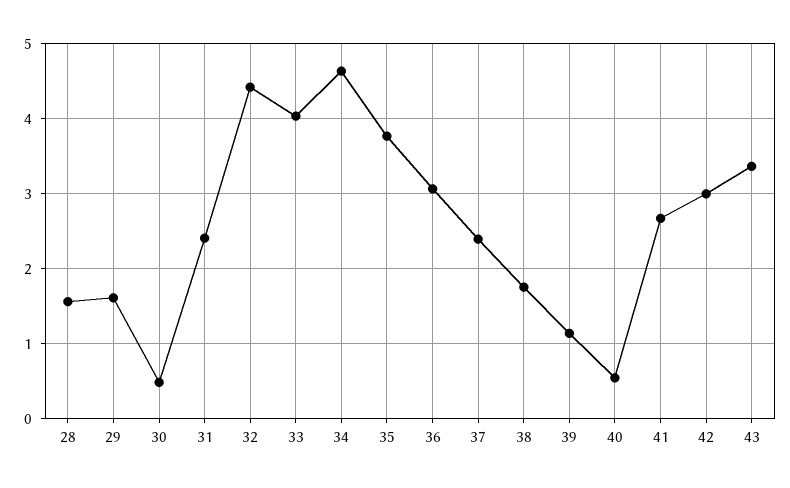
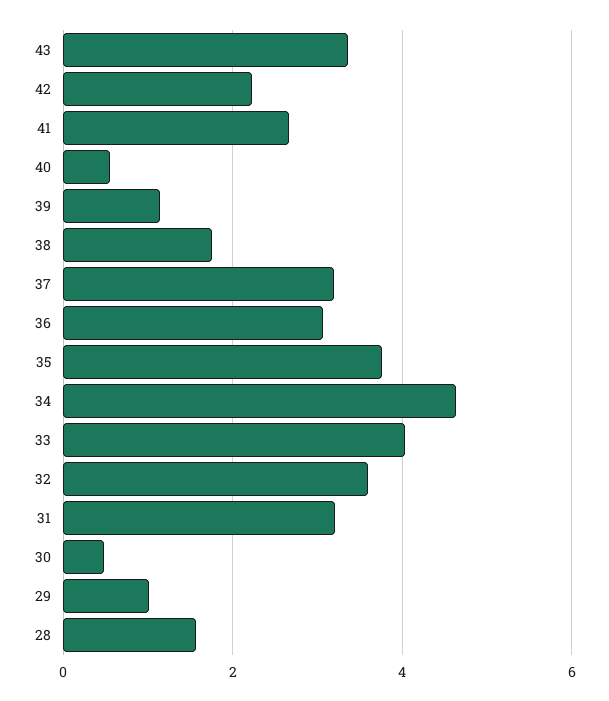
  {
    "28": 1.6,
-   "29": 1.6,
+   "29": 1,
    "30": 0.5,
-   "31": 2.4,
+   "31": 3.2,
-   "32": 4.4,
+   "32": 3.6,
    "33": 4,
    "34": 4.6,
    "35": 3.8,
    "36": 3.1,
-   "37": 2.4,
+   "37": 3.2,
    "38": 1.8,
    "39": 1.1,
    "40": 0.5,
    "41": 2.7,
-   "42": 3,
+   "42": 2.2,
    "43": 3.4
  }

